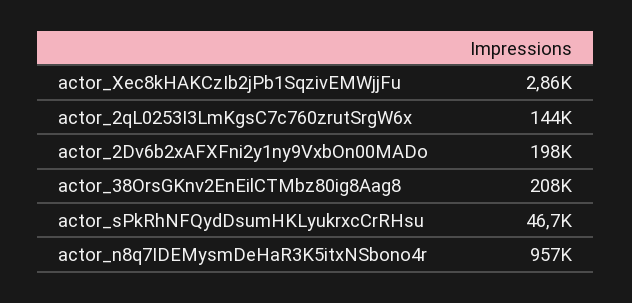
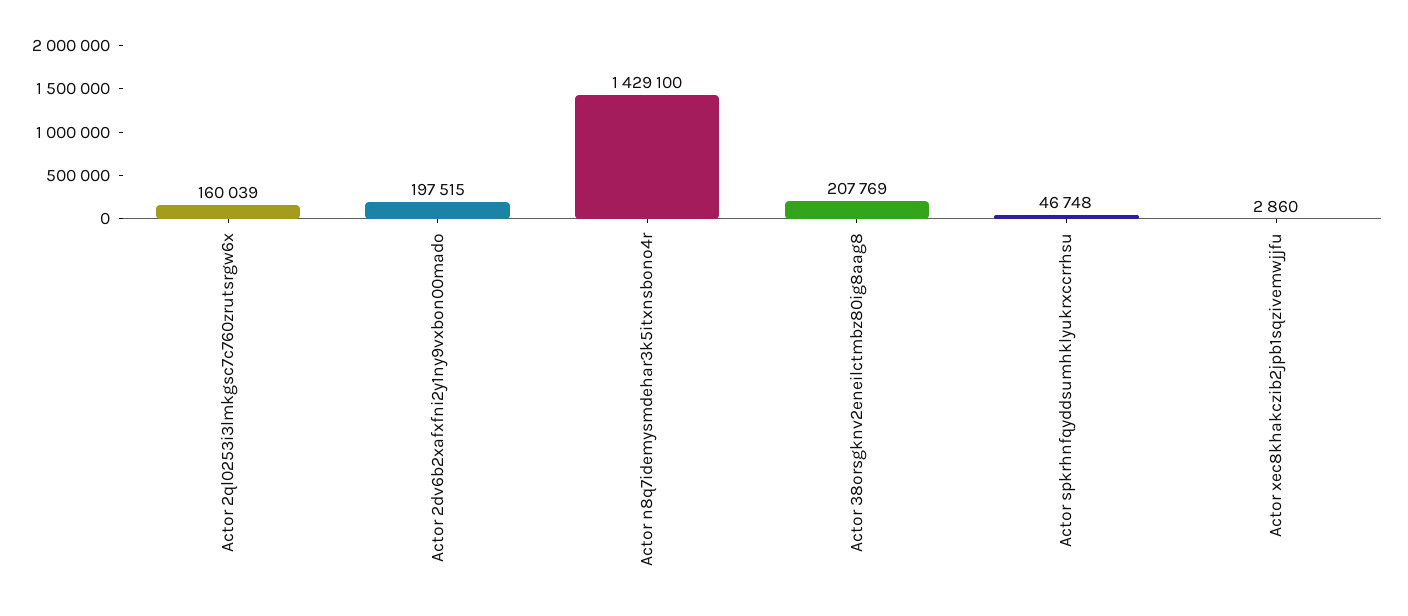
  {
    "actor_Xec8kHAKCzIb2jPb1SqzivEMWjjFu": 2860,
-   "actor_2qL0253I3LmKgsC7c760zrutSrgW6x": 144000,
+   "actor_2qL0253I3LmKgsC7c760zrutSrgW6x": 160039,
    "actor_2Dv6b2xAFXFni2y1ny9VxbOn00MADo": 197515,
    "actor_38OrsGKnv2EnEilCTMbz80ig8Aag8": 207769,
    "actor_sPkRhNFQydDsumHKLyukrxcCrRHsu": 46748,
-   "actor_n8q7IDEMysmDeHaR3K5itxNSbono4r": 957000
+   "actor_n8q7IDEMysmDeHaR3K5itxNSbono4r": 1429100
  }

